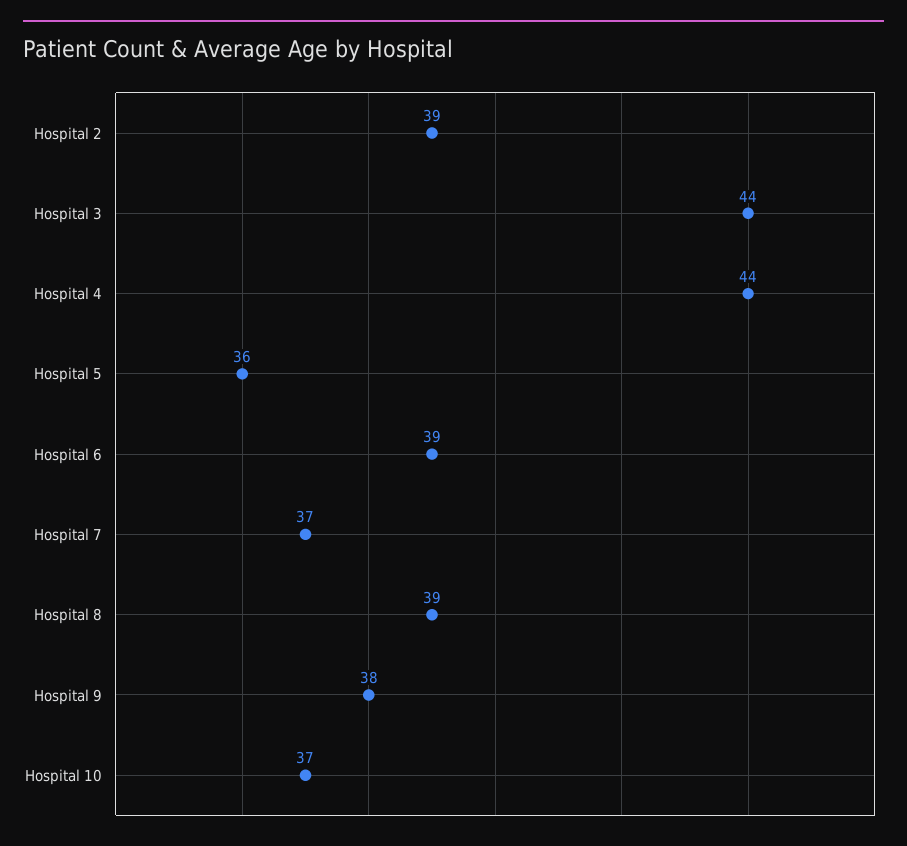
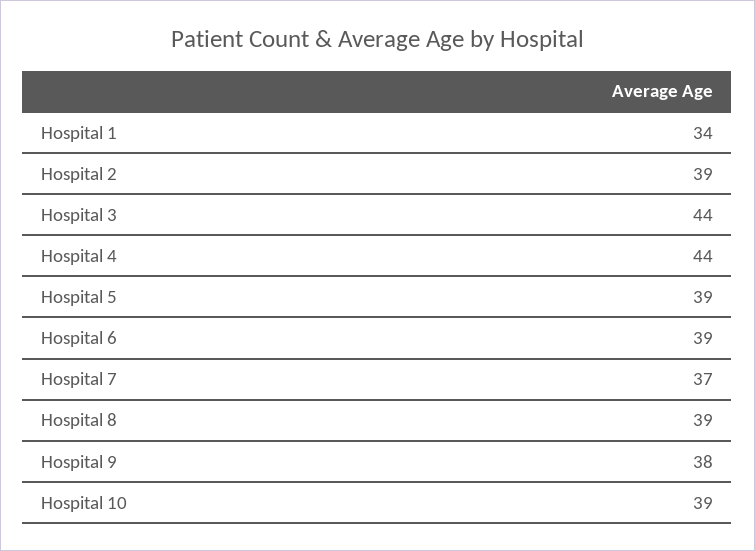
  {
    "Hospital 2": 39,
    "Hospital 3": 44,
    "Hospital 4": 44,
-   "Hospital 5": 36,
+   "Hospital 5": 39,
    "Hospital 6": 39,
    "Hospital 7": 37,
    "Hospital 8": 39,
    "Hospital 9": 38,
-   "Hospital 10": 37
+   "Hospital 10": 39,
+   "Hospital 1": 34
  }

